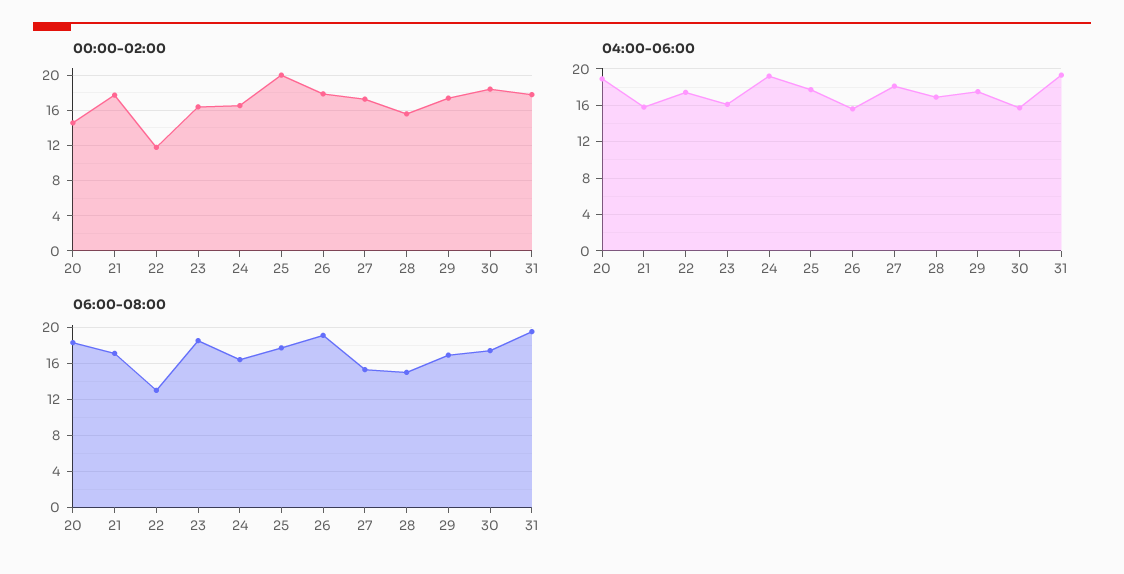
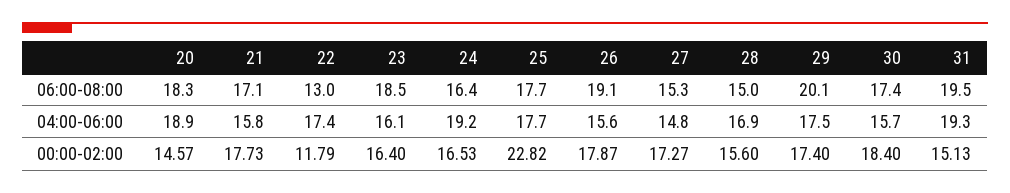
  {
    "00:00-02:00": {
      "20": 14.57,
      "21": 17.73,
      "22": 11.79,
      "23": 16.4,
      "24": 16.53,
-     "25": 20,
+     "25": 22.82,
      "26": 17.87,
      "27": 17.27,
      "28": 15.6,
      "29": 17.4,
      "30": 18.4,
-     "31": 18
+     "31": 15.13
    },
    "04:00-06:00": {
      "20": 18.9,
      "21": 15.8,
      "22": 17.4,
      "23": 16.1,
      "24": 19.2,
      "25": 17.7,
      "26": 15.6,
-     "27": 18,
+     "27": 14.8,
      "28": 16.9,
      "29": 17.5,
      "30": 15.7,
      "31": 19.3
    },
    "06:00-08:00": {
      "20": 18.3,
      "21": 17.1,
      "22": 13,
      "23": 18.5,
      "24": 16.4,
      "25": 17.7,
      "26": 19.1,
      "27": 15.3,
      "28": 15,
-     "29": 17,
+     "29": 20.1,
      "30": 17.4,
      "31": 19.5
    }
  }

